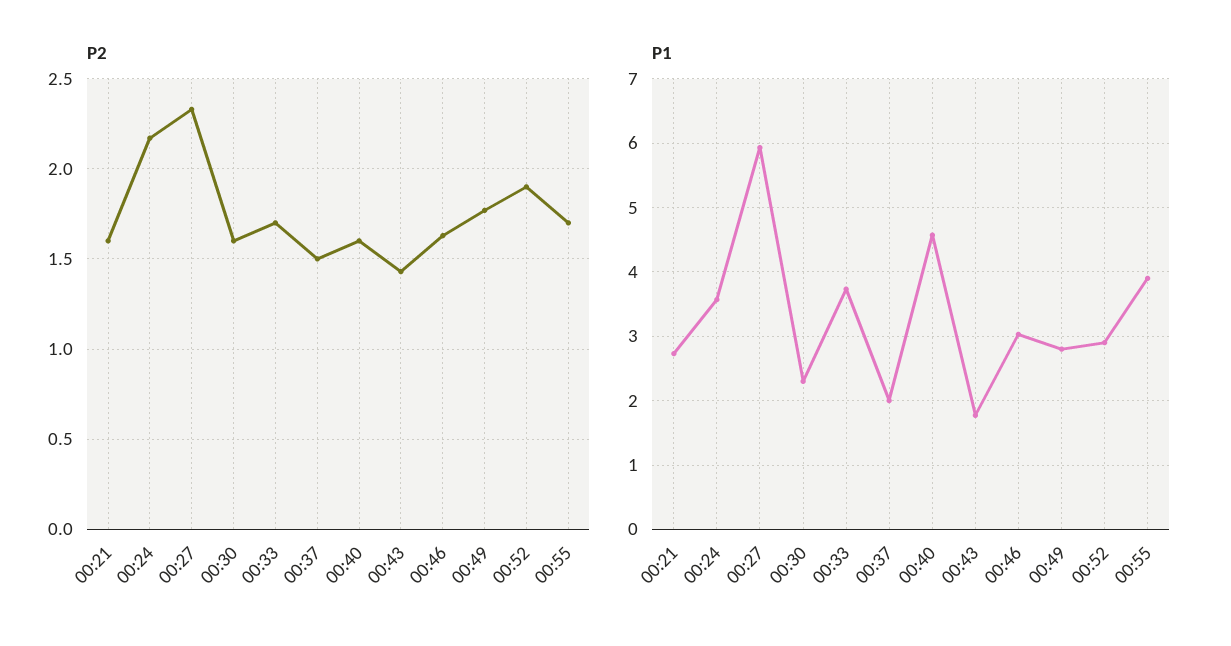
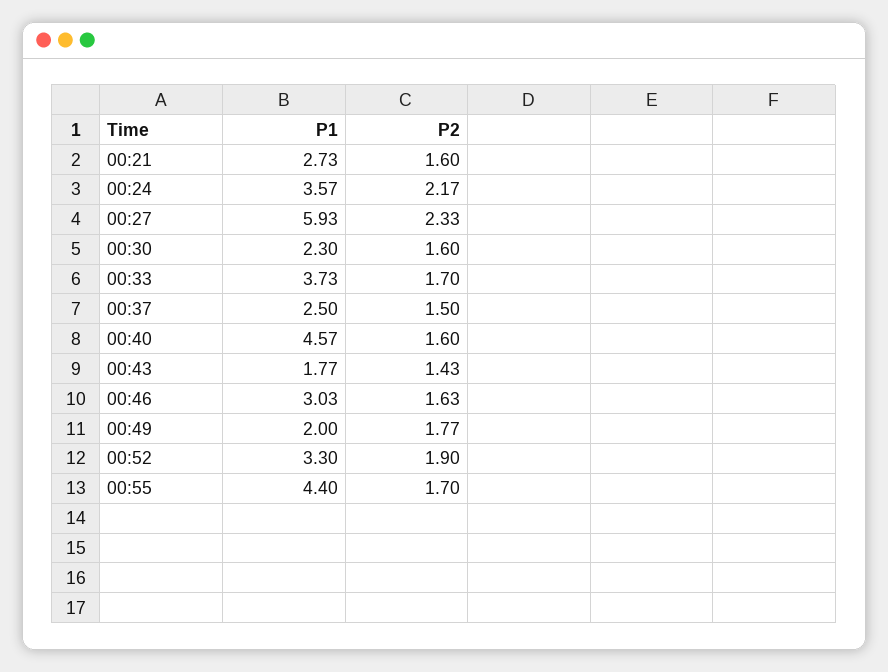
  {
    "P2": {
      "00:21": 1.6,
      "00:24": 2.17,
      "00:27": 2.33,
      "00:30": 1.6,
      "00:33": 1.7,
      "00:37": 1.5,
      "00:40": 1.6,
      "00:43": 1.43,
      "00:46": 1.63,
      "00:49": 1.77,
      "00:52": 1.9,
      "00:55": 1.7
    },
    "P1": {
      "00:21": 2.73,
      "00:24": 3.57,
      "00:27": 5.93,
      "00:30": 2.3,
      "00:33": 3.73,
-     "00:37": 2,
+     "00:37": 2.5,
      "00:40": 4.57,
      "00:43": 1.77,
      "00:46": 3.03,
-     "00:49": 2.8,
+     "00:49": 2,
-     "00:52": 2.9,
+     "00:52": 3.3,
-     "00:55": 3.9
+     "00:55": 4.4
    }
  }

